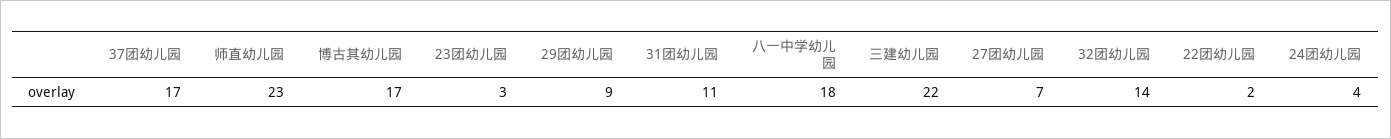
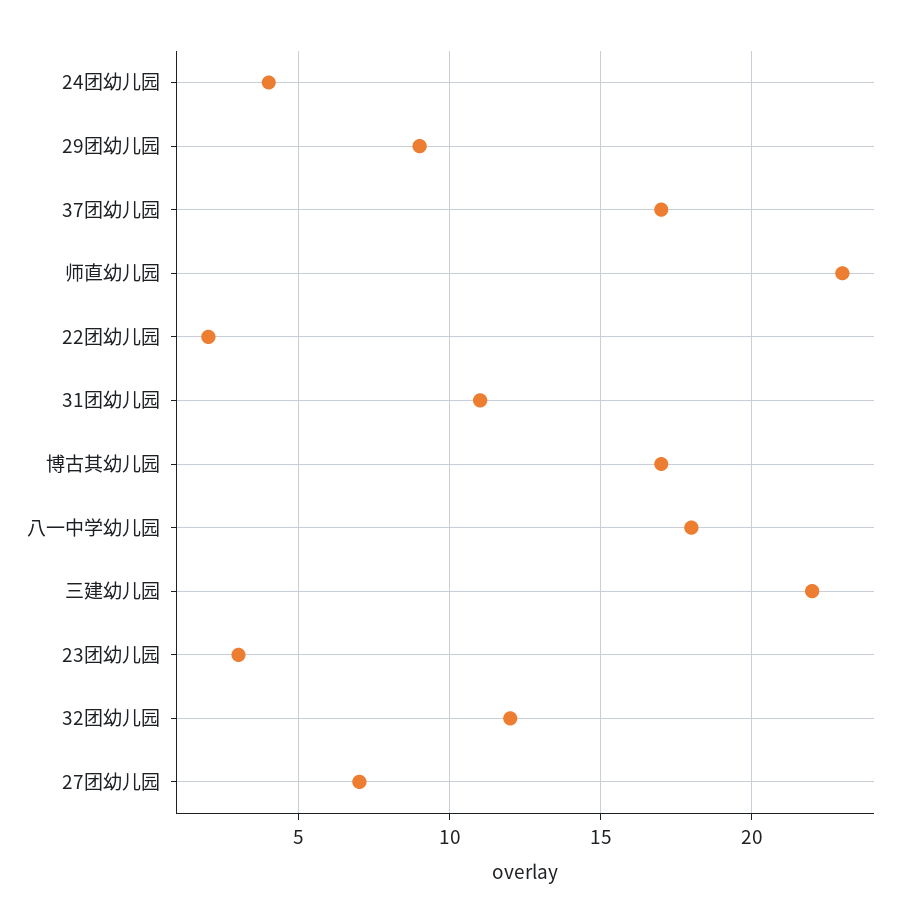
  {
    "37团幼儿园": 17,
    "师直幼儿园": 23,
    "博古其幼儿园": 17,
    "23团幼儿园": 3,
    "29团幼儿园": 9,
    "31团幼儿园": 11,
    "八一中学幼儿园": 18,
    "三建幼儿园": 22,
    "27团幼儿园": 7,
-   "32团幼儿园": 14,
+   "32团幼儿园": 12,
    "22团幼儿园": 2,
    "24团幼儿园": 4
  }

